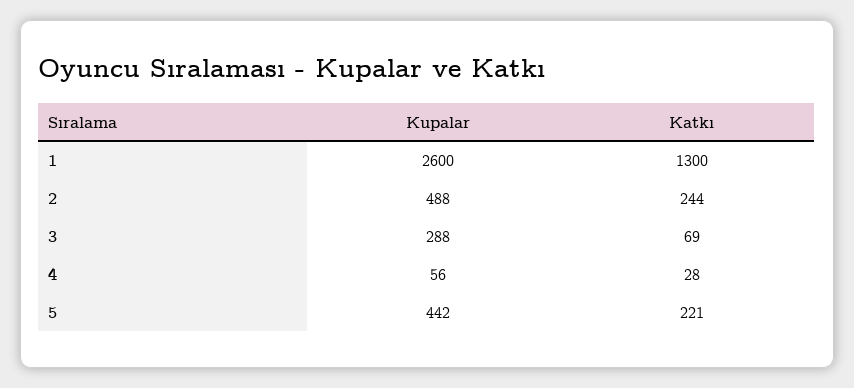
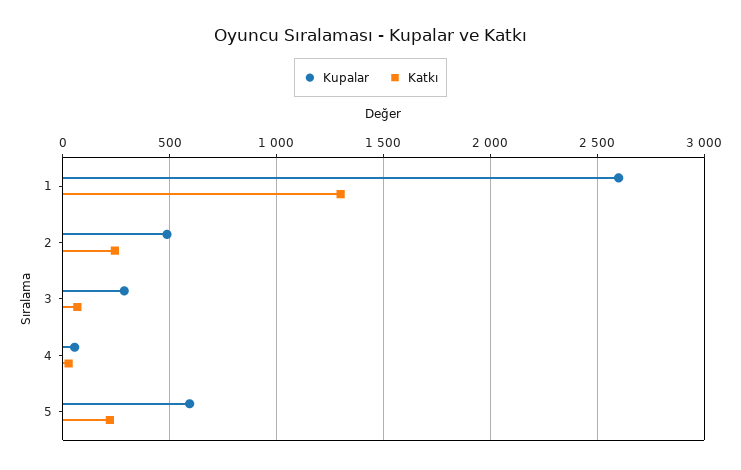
  {
    "Kupalar": {
      "1": 2600,
      "2": 488,
      "3": 288,
      "4": 56,
-     "5": 442
+     "5": 600
    },
    "Katkı": {
      "1": 1300,
      "2": 244,
      "3": 69,
      "4": 28,
      "5": 221
    }
  }

